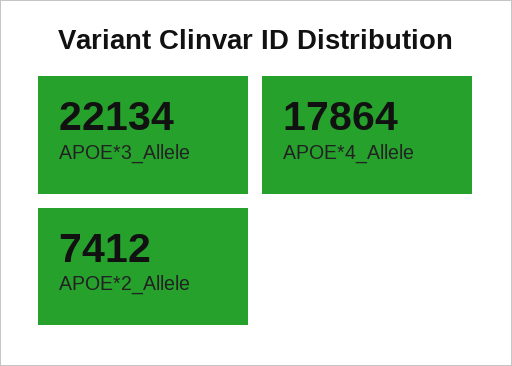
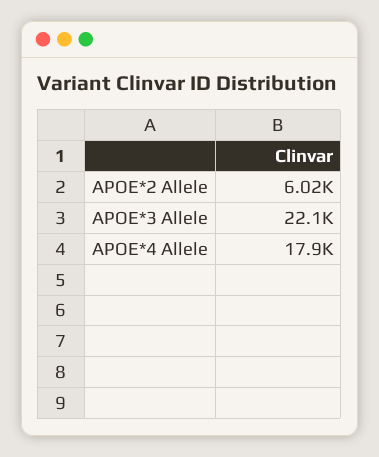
  {
    "APOE*3_Allele": 22134,
    "APOE*4_Allele": 17864,
-   "APOE*2_Allele": 7412
+   "APOE*2_Allele": 6020
  }

